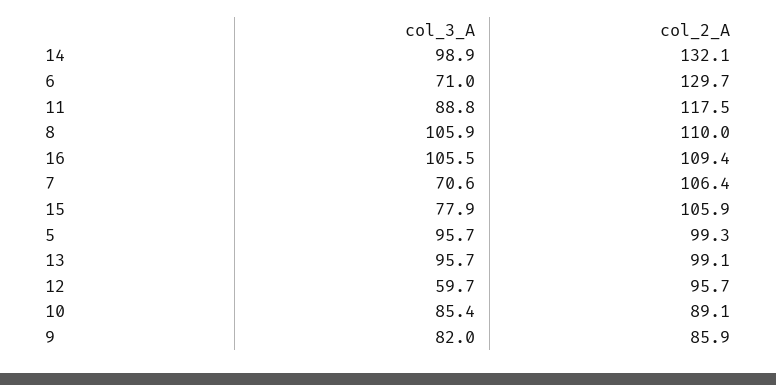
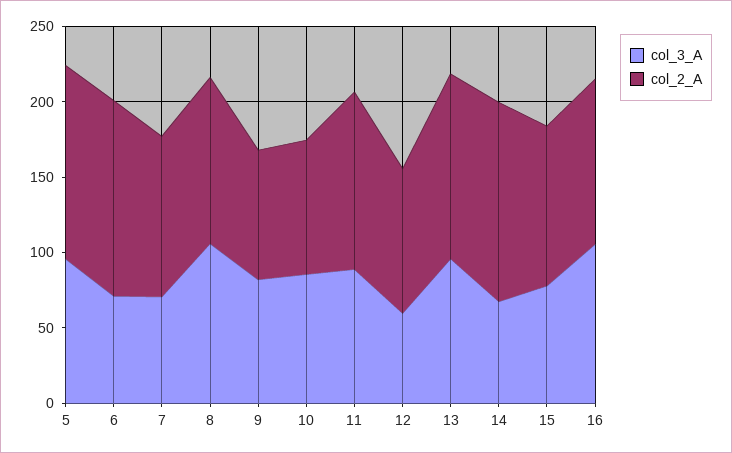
  {
    "col_3_A": {
-     "14": 98.9,
+     "14": 70,
      "6": 71,
      "11": 88.8,
      "8": 105.9,
      "16": 105.5,
      "7": 70.6,
      "15": 77.9,
      "5": 95.7,
      "13": 95.7,
      "12": 59.7,
      "10": 85.4,
      "9": 82
    },
    "col_2_A": {
      "14": 132.1,
      "6": 129.7,
      "11": 117.5,
      "8": 110,
      "16": 109.4,
      "7": 106.4,
      "15": 105.9,
-     "5": 99.3,
+     "5": 130,
-     "13": 99.1,
+     "13": 120,
      "12": 95.7,
      "10": 89.1,
      "9": 85.9
    }
  }

